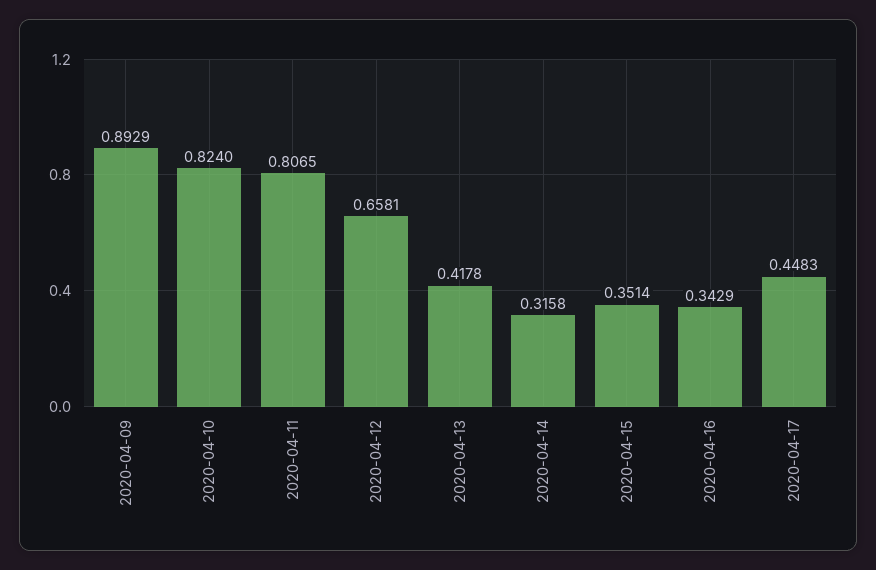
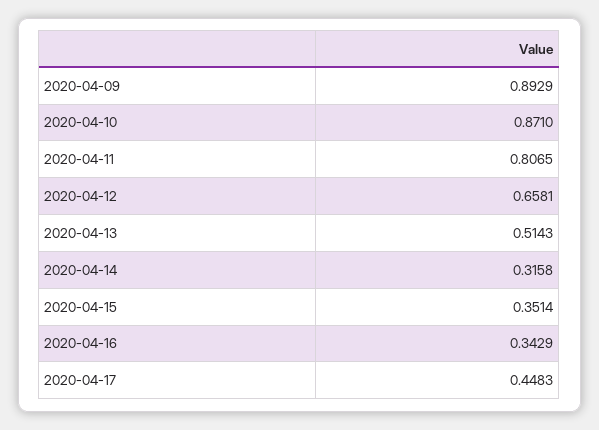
  {
    "2020-04-09": 0.8929,
-   "2020-04-10": 0.824,
+   "2020-04-10": 0.871,
    "2020-04-11": 0.8065,
    "2020-04-12": 0.6581,
-   "2020-04-13": 0.4178,
+   "2020-04-13": 0.5143,
    "2020-04-14": 0.3158,
    "2020-04-15": 0.3514,
    "2020-04-16": 0.3429,
    "2020-04-17": 0.4483
  }

